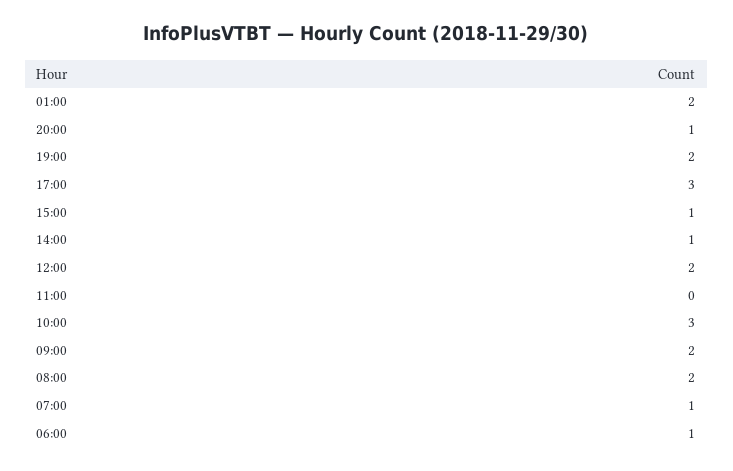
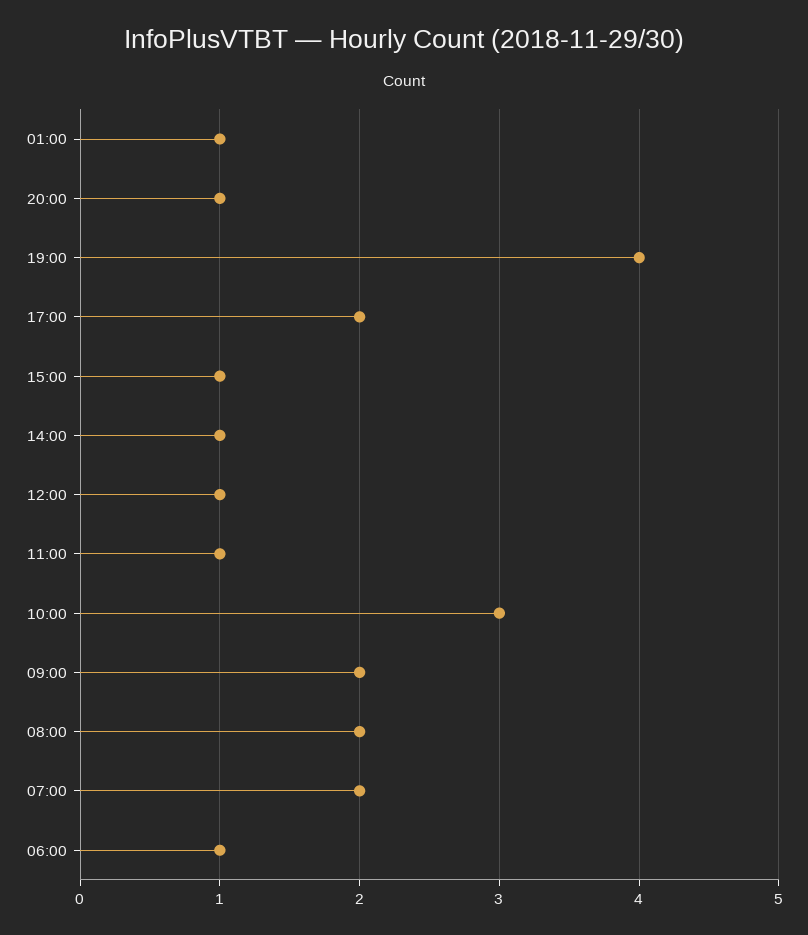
  {
-   "01:00": 2,
+   "01:00": 1,
    "20:00": 1,
-   "19:00": 2,
+   "19:00": 4,
-   "17:00": 3,
+   "17:00": 2,
    "15:00": 1,
    "14:00": 1,
-   "12:00": 2,
+   "12:00": 1,
-   "11:00": 0,
+   "11:00": 1,
    "10:00": 3,
    "09:00": 2,
    "08:00": 2,
-   "07:00": 1,
+   "07:00": 2,
    "06:00": 1
  }

